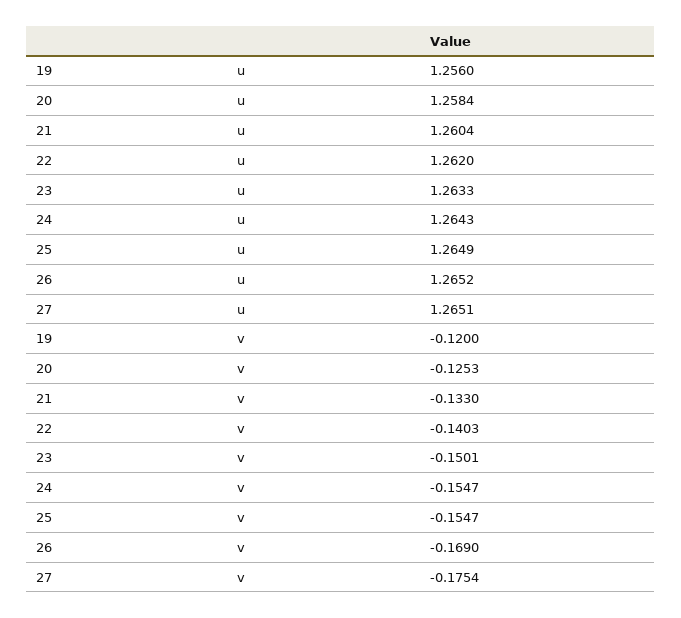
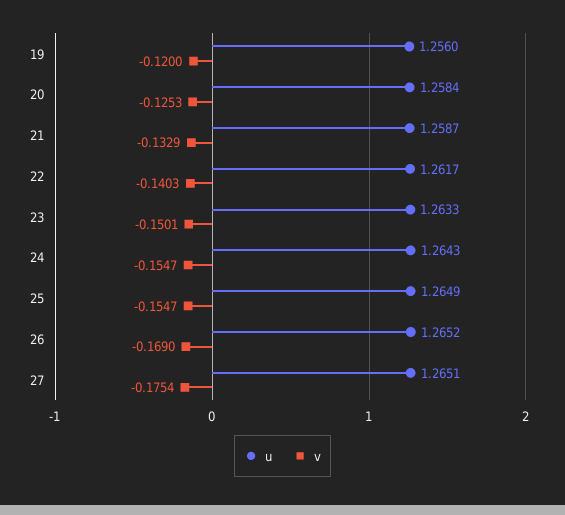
  {
    "u": {
      "19": 1.256,
      "20": 1.2584,
-     "21": 1.2604,
+     "21": 1.2587,
-     "22": 1.262,
+     "22": 1.2617,
      "23": 1.2633,
      "24": 1.2643,
      "25": 1.2649,
      "26": 1.2652,
      "27": 1.2651
    },
    "v": {
      "19": -0.12,
      "20": -0.1253,
-     "21": -0.133,
+     "21": -0.1329,
      "22": -0.1403,
      "23": -0.1501,
      "24": -0.1547,
      "25": -0.1547,
      "26": -0.169,
      "27": -0.1754
    }
  }

